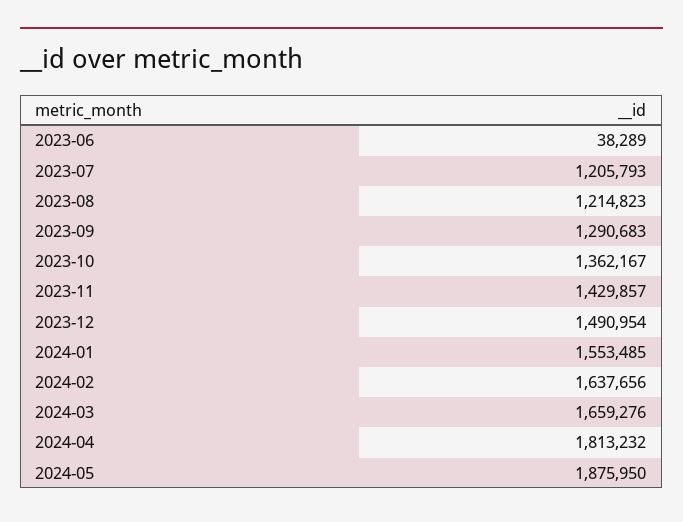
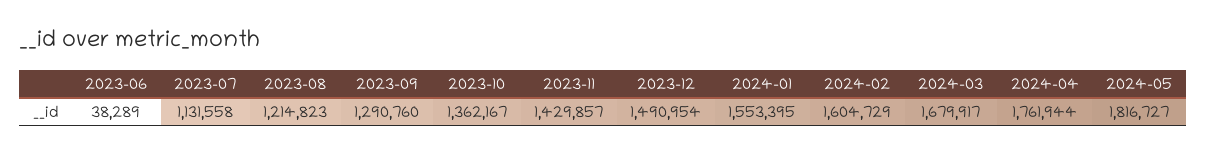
  {
    "2023-06": 38289,
-   "2023-07": 1205793,
+   "2023-07": 1131558,
    "2023-08": 1214823,
-   "2023-09": 1290683,
+   "2023-09": 1290760,
    "2023-10": 1362167,
    "2023-11": 1429857,
    "2023-12": 1490954,
-   "2024-01": 1553485,
+   "2024-01": 1553395,
-   "2024-02": 1637656,
+   "2024-02": 1604729,
-   "2024-03": 1659276,
+   "2024-03": 1679917,
-   "2024-04": 1813232,
+   "2024-04": 1761944,
-   "2024-05": 1875950
+   "2024-05": 1816727
  }

